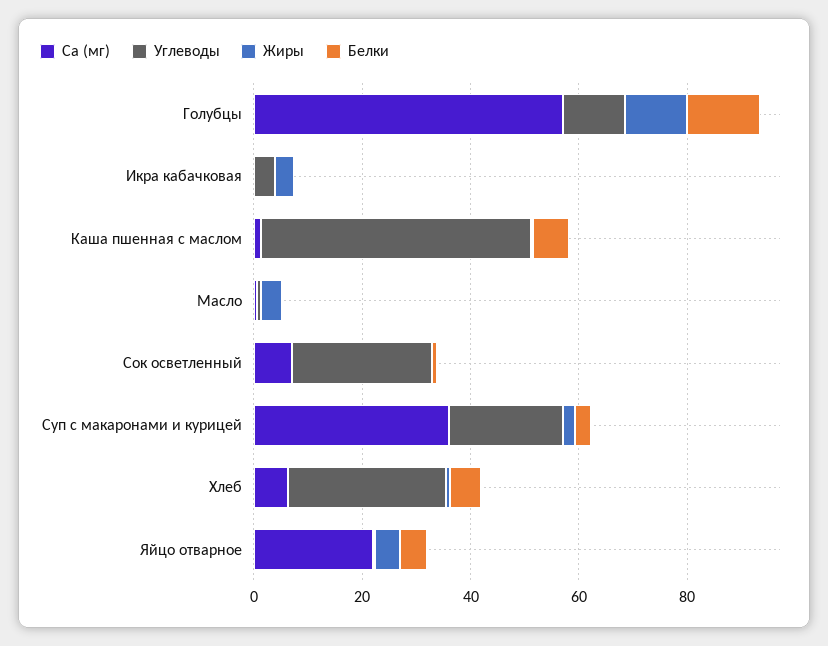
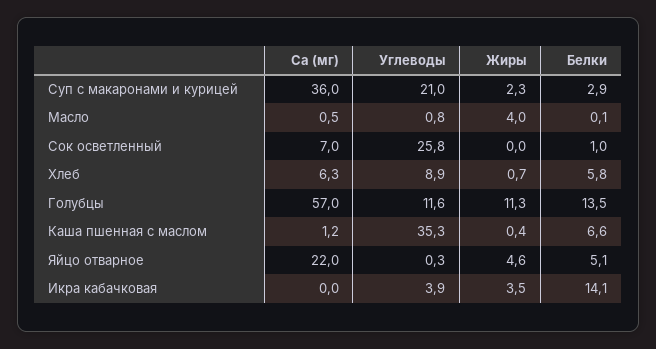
  {
    "Ca (мг)": {
      "Голубцы": 57,
      "Икра кабачковая": 0,
      "Каша пшенная с маслом": 1.2,
      "Масло": 0.5,
      "Сок осветленный": 7,
      "Суп с макаронами и курицей": 36,
      "Хлеб": 6.3,
      "Яйцо отварное": 22
    },
    "Углеводы": {
      "Голубцы": 11.6,
      "Икра кабачковая": 3.9,
-     "Каша пшенная с маслом": 50,
+     "Каша пшенная с маслом": 35.3,
      "Масло": 0.8,
      "Сок осветленный": 25.8,
      "Суп с макаронами и курицей": 21,
-     "Хлеб": 30,
+     "Хлеб": 8.9,
      "Яйцо отварное": 0.3
    },
    "Жиры": {
      "Голубцы": 11.3,
      "Икра кабачковая": 3.5,
      "Каша пшенная с маслом": 0.4,
      "Масло": 4,
      "Сок осветленный": 0,
      "Суп с макаронами и курицей": 2.3,
      "Хлеб": 0.7,
      "Яйцо отварное": 4.6
    },
    "Белки": {
      "Голубцы": 13.5,
-     "Икра кабачковая": 0,
+     "Икра кабачковая": 14.1,
      "Каша пшенная с маслом": 6.6,
      "Масло": 0.1,
      "Сок осветленный": 1,
      "Суп с макаронами и курицей": 2.9,
      "Хлеб": 5.8,
      "Яйцо отварное": 5.1
    }
  }

